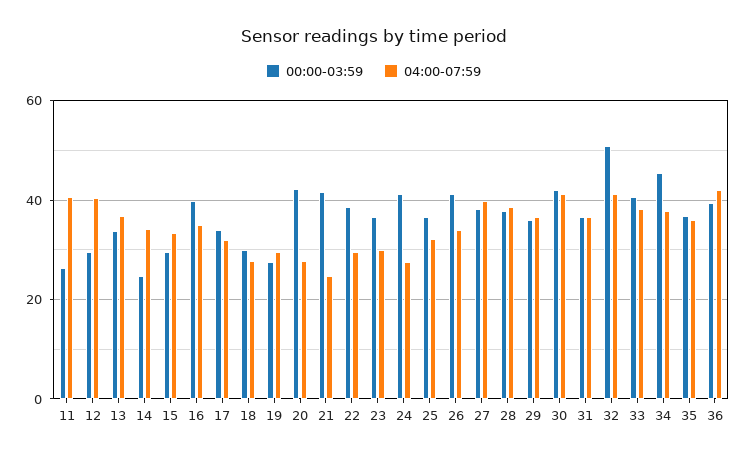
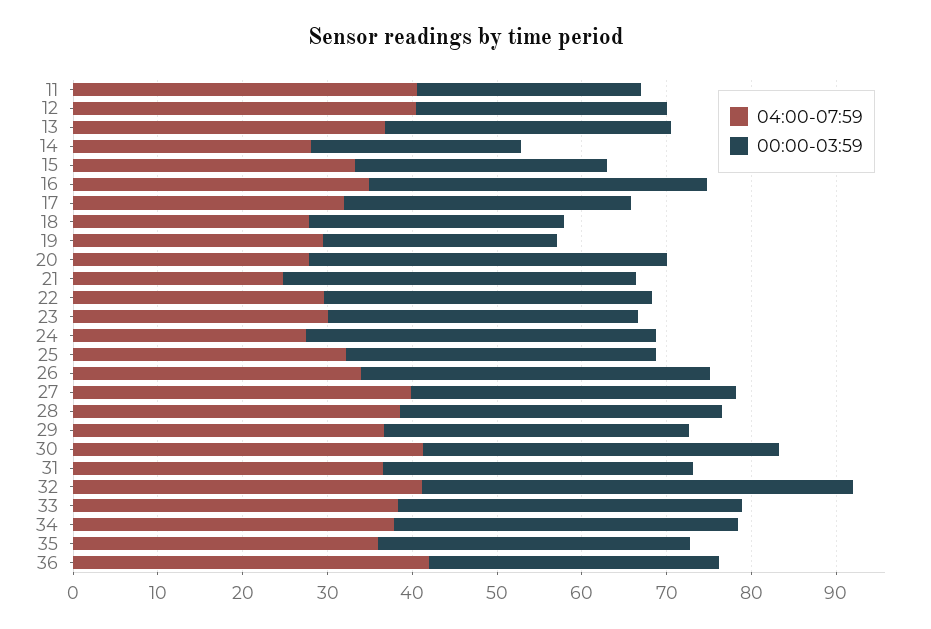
  {
    "00:00-03:59": {
      "11": 26,
      "12": 30,
      "13": 34,
      "14": 24,
      "15": 30,
      "16": 40,
      "17": 34,
      "18": 30,
      "19": 28,
      "20": 42,
      "21": 42,
      "22": 38,
      "23": 36,
      "24": 42,
      "25": 36,
      "26": 42,
      "27": 38,
      "28": 38,
      "29": 36,
      "30": 42,
      "31": 36,
      "32": 50,
      "33": 40,
-     "34": 46,
+     "34": 40,
      "35": 36,
-     "36": 40
+     "36": 34
    },
    "04:00-07:59": {
      "11": 40,
      "12": 40,
      "13": 36,
-     "14": 34,
+     "14": 28,
      "15": 34,
      "16": 34,
      "17": 32,
      "18": 28,
      "19": 30,
      "20": 28,
      "21": 24,
      "22": 30,
      "23": 30,
      "24": 28,
      "25": 32,
      "26": 34,
      "27": 40,
      "28": 38,
      "29": 36,
      "30": 42,
      "31": 36,
      "32": 42,
      "33": 38,
      "34": 38,
      "35": 36,
      "36": 42
    }
  }

